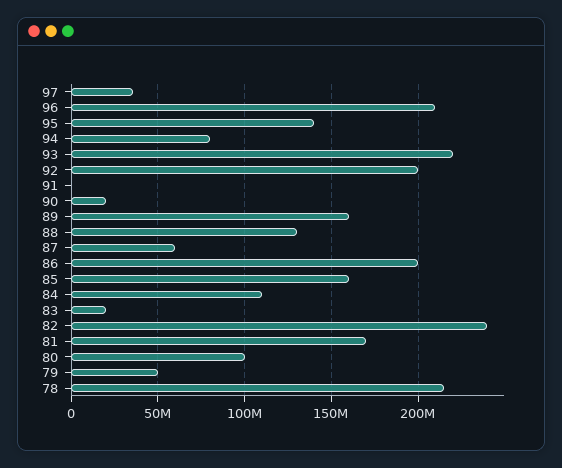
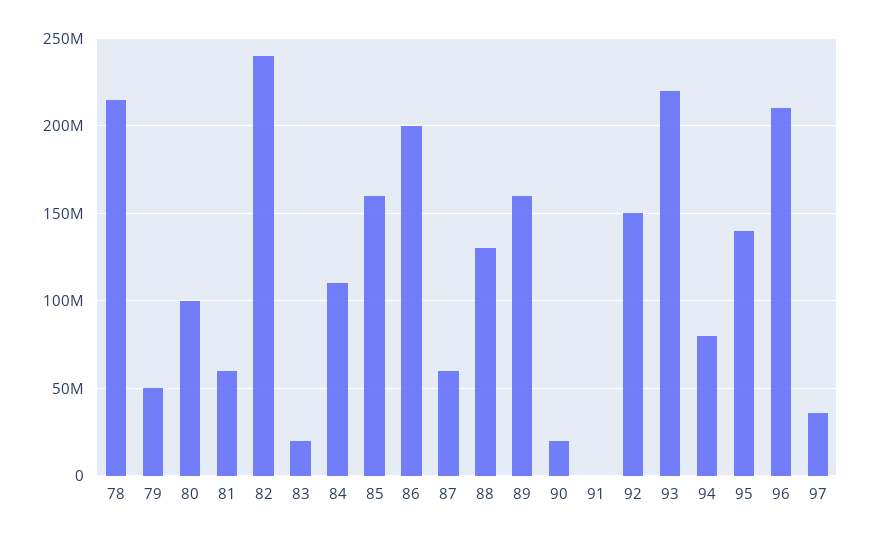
  {
    "97": 35000000,
    "96": 210000000,
    "95": 140000000,
    "94": 80000000,
    "93": 220000000,
-   "92": 200000000,
+   "92": 150000000,
    "91": 0,
    "90": 20000000,
    "89": 160000000,
    "88": 130000000,
    "87": 60000000,
    "86": 200000000,
    "85": 160000000,
    "84": 110000000,
    "83": 20000000,
    "82": 240000000,
-   "81": 170000000,
+   "81": 60000000,
    "80": 100000000,
    "79": 50000000,
    "78": 215000000
  }

